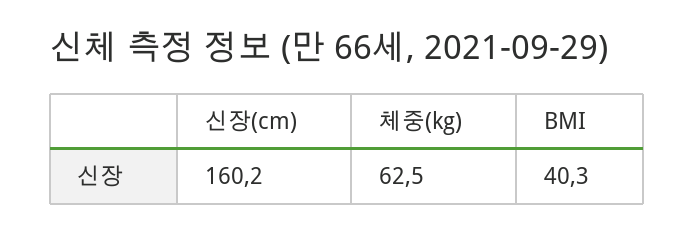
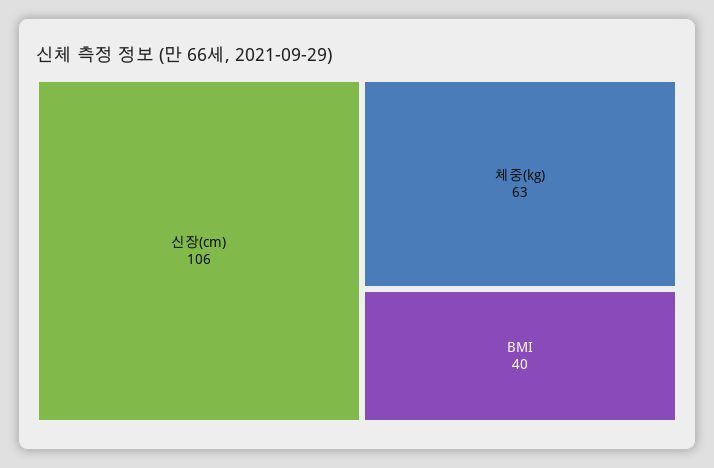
  {
-   "신장(cm)": 160.2,
+   "신장(cm)": 106,
    "체중(kg)": 62.5,
    "BMI": 40.3
  }

